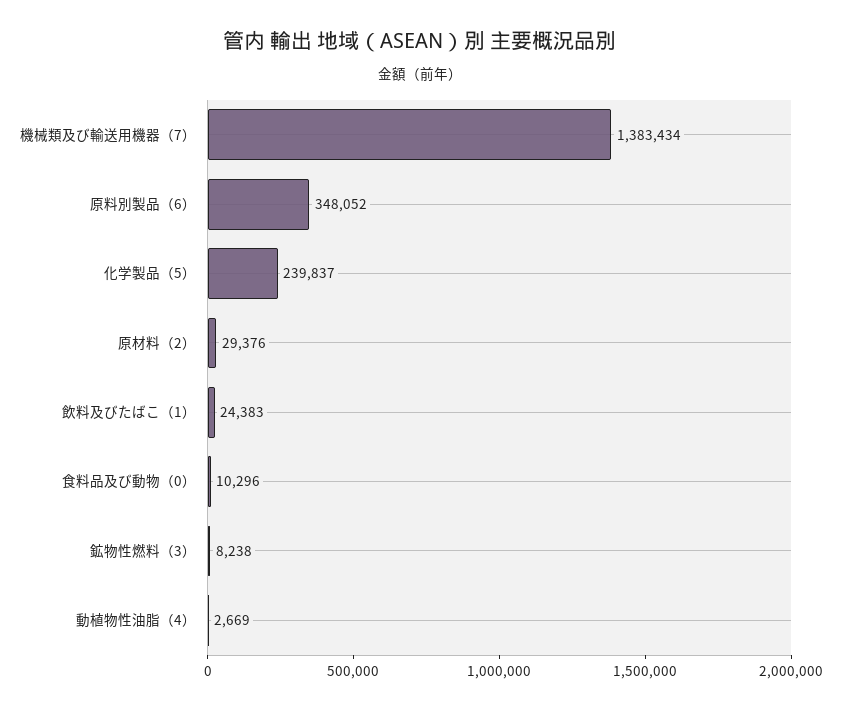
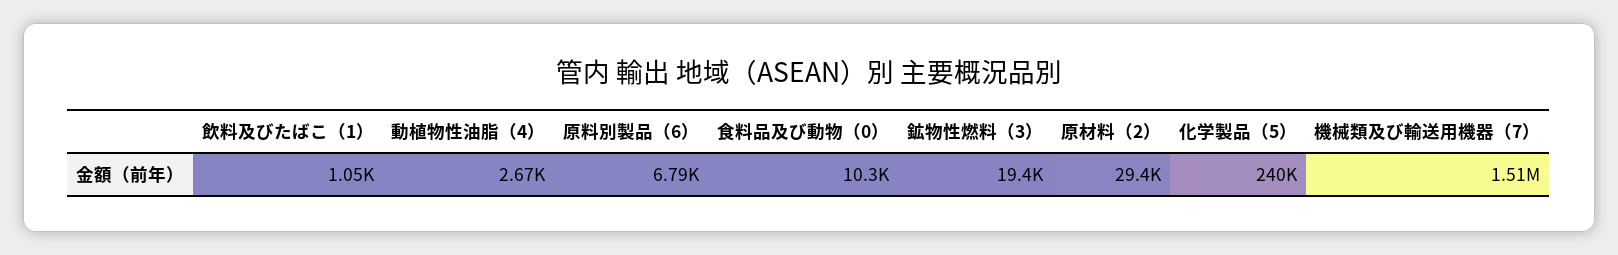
  {
-   "機械類及び輸送用機器（7）": 1383434,
+   "機械類及び輸送用機器（7）": 1510000,
-   "原料別製品（6）": 348052,
+   "原料別製品（6）": 6790,
    "化学製品（5）": 239837,
    "原材料（2）": 29376,
-   "飲料及びたばこ（1）": 24383,
+   "飲料及びたばこ（1）": 1050,
    "食料品及び動物（0）": 10296,
-   "鉱物性燃料（3）": 8238,
+   "鉱物性燃料（3）": 19400,
    "動植物性油脂（4）": 2669
  }

